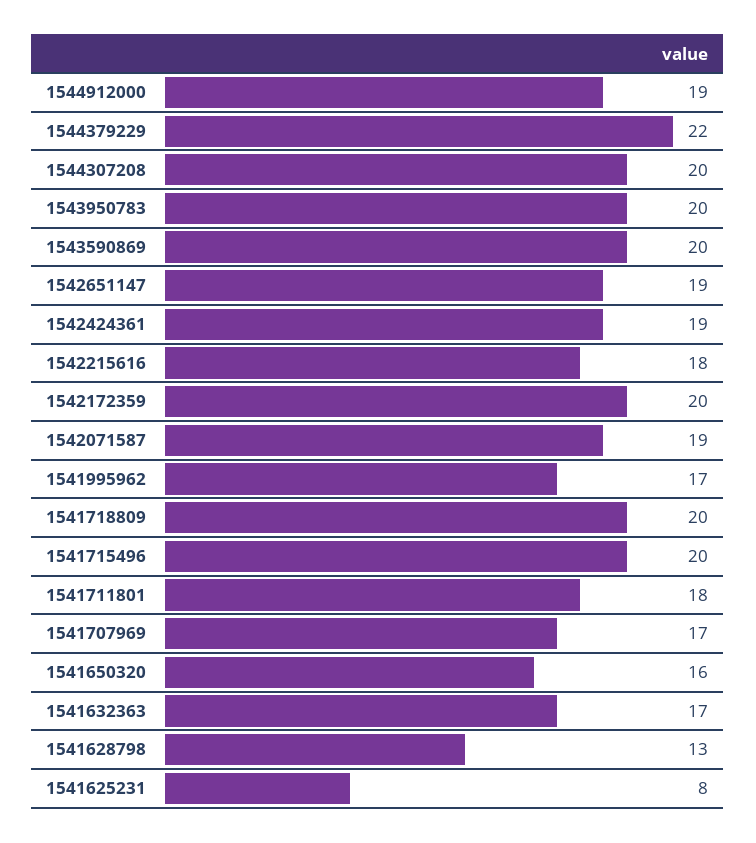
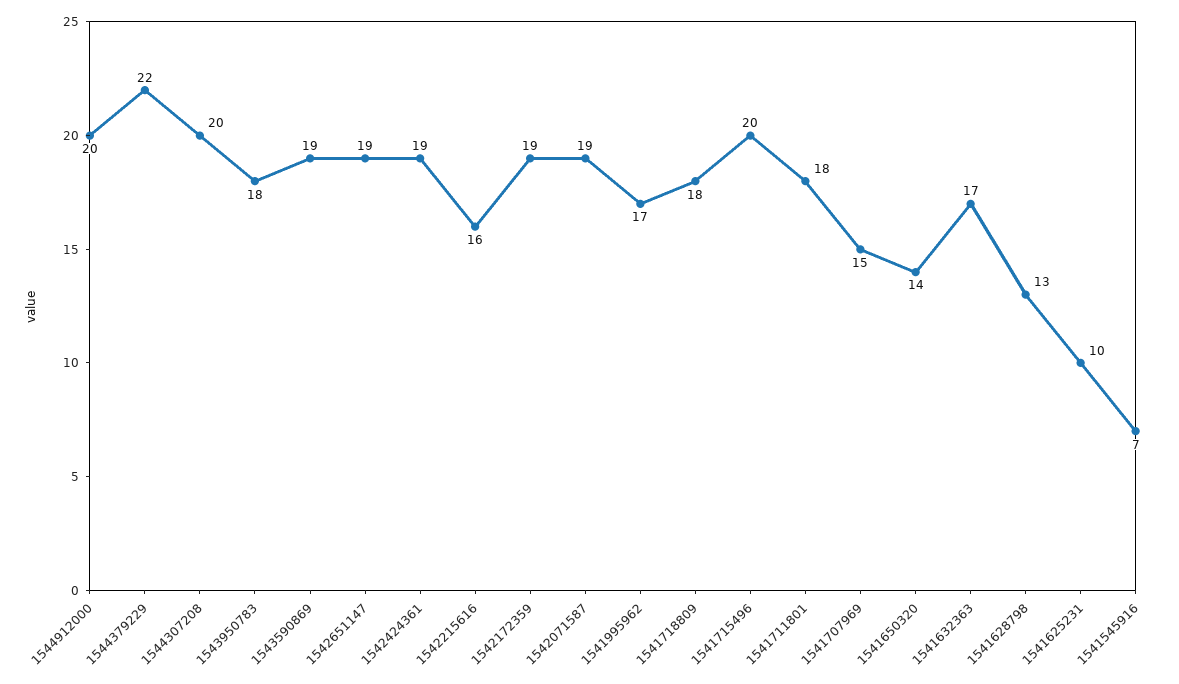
  {
-   "1544912000": 19,
+   "1544912000": 20,
    "1544379229": 22,
    "1544307208": 20,
-   "1543950783": 20,
+   "1543950783": 18,
-   "1543590869": 20,
+   "1543590869": 19,
    "1542651147": 19,
    "1542424361": 19,
-   "1542215616": 18,
+   "1542215616": 16,
-   "1542172359": 20,
+   "1542172359": 19,
    "1542071587": 19,
    "1541995962": 17,
-   "1541718809": 20,
+   "1541718809": 18,
    "1541715496": 20,
    "1541711801": 18,
-   "1541707969": 17,
+   "1541707969": 15,
-   "1541650320": 16,
+   "1541650320": 14,
    "1541632363": 17,
    "1541628798": 13,
-   "1541625231": 8
+   "1541625231": 10,
+   "1541545916": 7
  }

